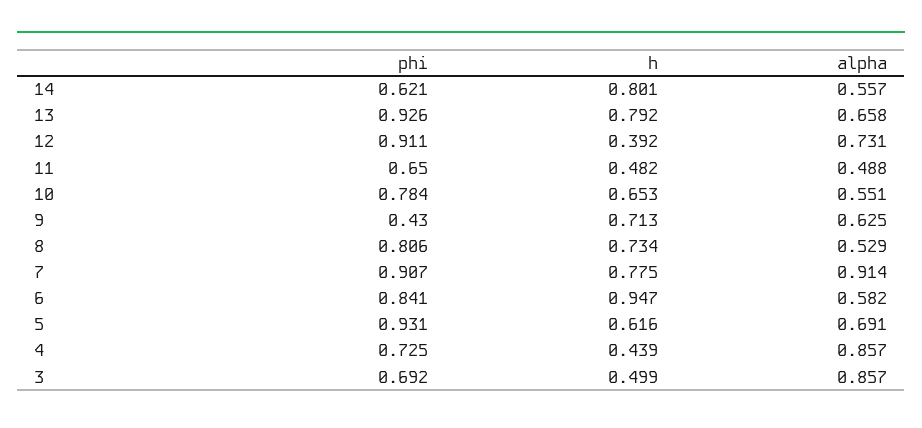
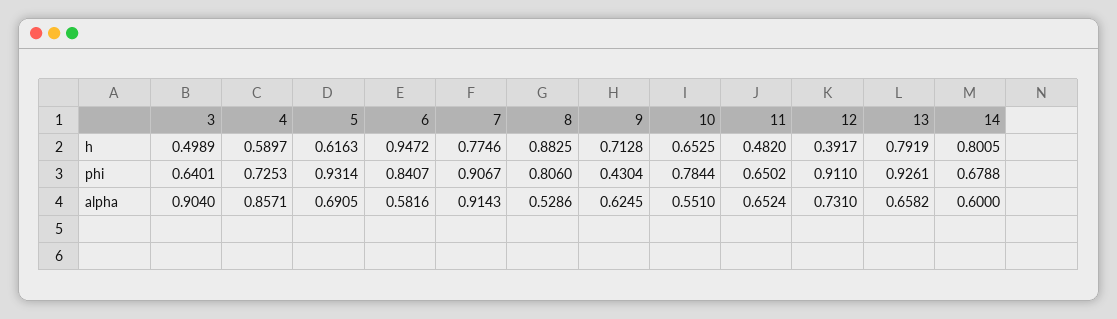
  {
    "phi": {
-     "14": 0.621,
+     "14": 0.6788,
      "13": 0.9261,
      "12": 0.911,
      "11": 0.6502,
      "10": 0.7844,
      "9": 0.4304,
      "8": 0.806,
      "7": 0.9067,
      "6": 0.8407,
      "5": 0.9314,
      "4": 0.7253,
-     "3": 0.692
+     "3": 0.6401
    },
    "h": {
      "14": 0.8005,
      "13": 0.7919,
      "12": 0.3917,
      "11": 0.482,
      "10": 0.6525,
      "9": 0.7128,
-     "8": 0.734,
+     "8": 0.8825,
      "7": 0.7746,
      "6": 0.9472,
      "5": 0.6163,
-     "4": 0.439,
+     "4": 0.5897,
      "3": 0.4989
    },
    "alpha": {
-     "14": 0.557,
+     "14": 0.6,
      "13": 0.6582,
      "12": 0.731,
-     "11": 0.488,
+     "11": 0.6524,
      "10": 0.551,
      "9": 0.6245,
      "8": 0.5286,
      "7": 0.9143,
      "6": 0.5816,
      "5": 0.6905,
      "4": 0.8571,
-     "3": 0.857
+     "3": 0.904
    }
  }

